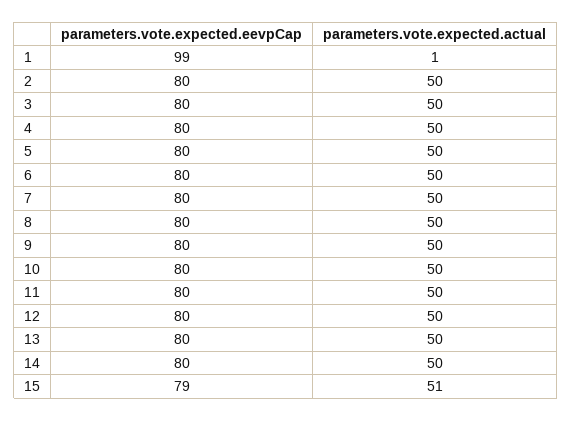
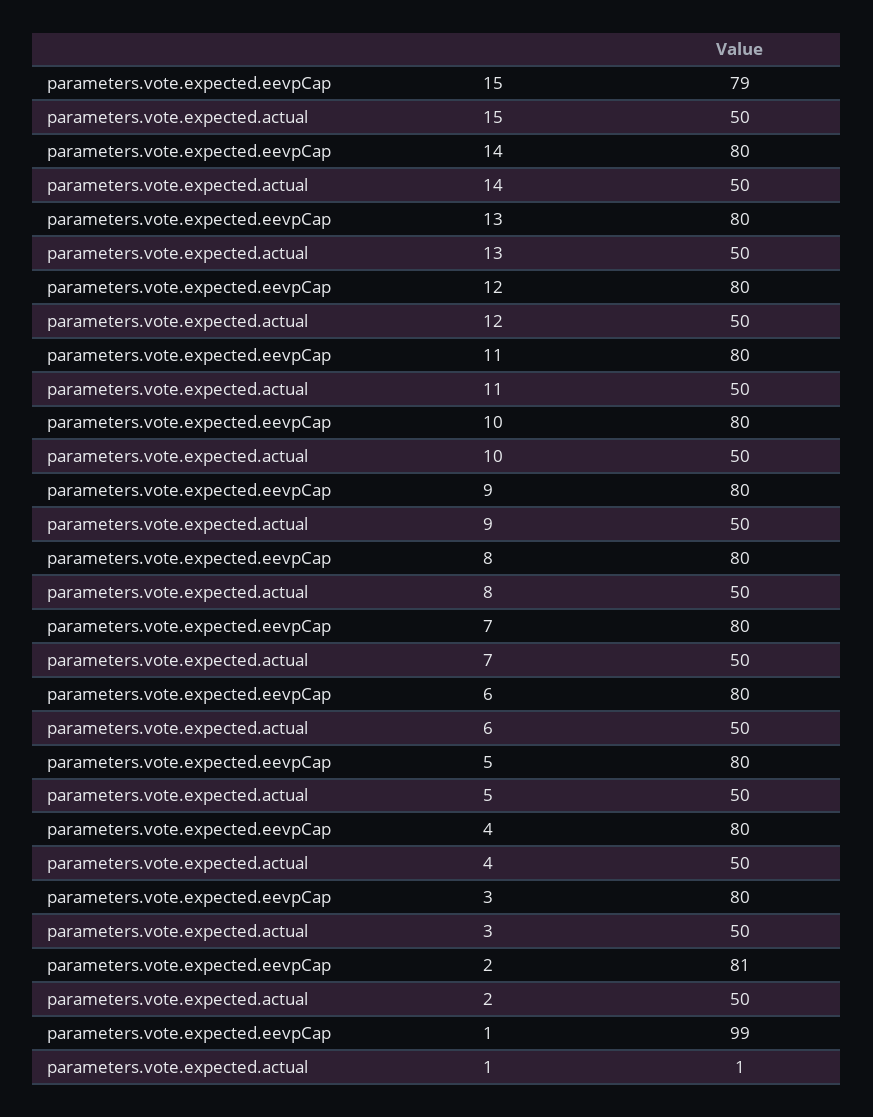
  {
    "parameters.vote.expected.eevpCap": {
      "1": 99,
-     "2": 80,
+     "2": 81,
      "3": 80,
      "4": 80,
      "5": 80,
      "6": 80,
      "7": 80,
      "8": 80,
      "9": 80,
      "10": 80,
      "11": 80,
      "12": 80,
      "13": 80,
      "14": 80,
      "15": 79
    },
    "parameters.vote.expected.actual": {
      "1": 1,
      "2": 50,
      "3": 50,
      "4": 50,
      "5": 50,
      "6": 50,
      "7": 50,
      "8": 50,
      "9": 50,
      "10": 50,
      "11": 50,
      "12": 50,
      "13": 50,
      "14": 50,
-     "15": 51
+     "15": 50
    }
  }

